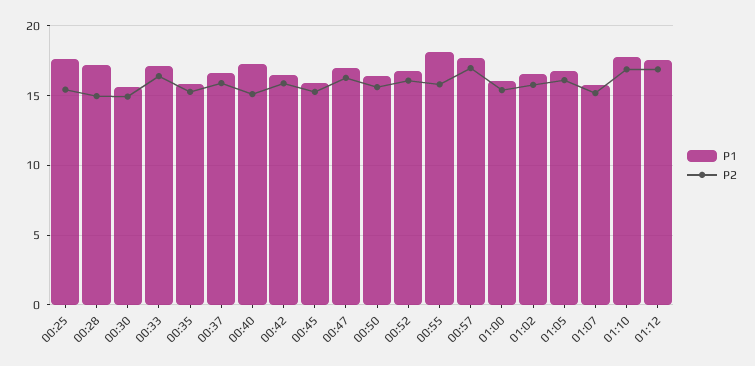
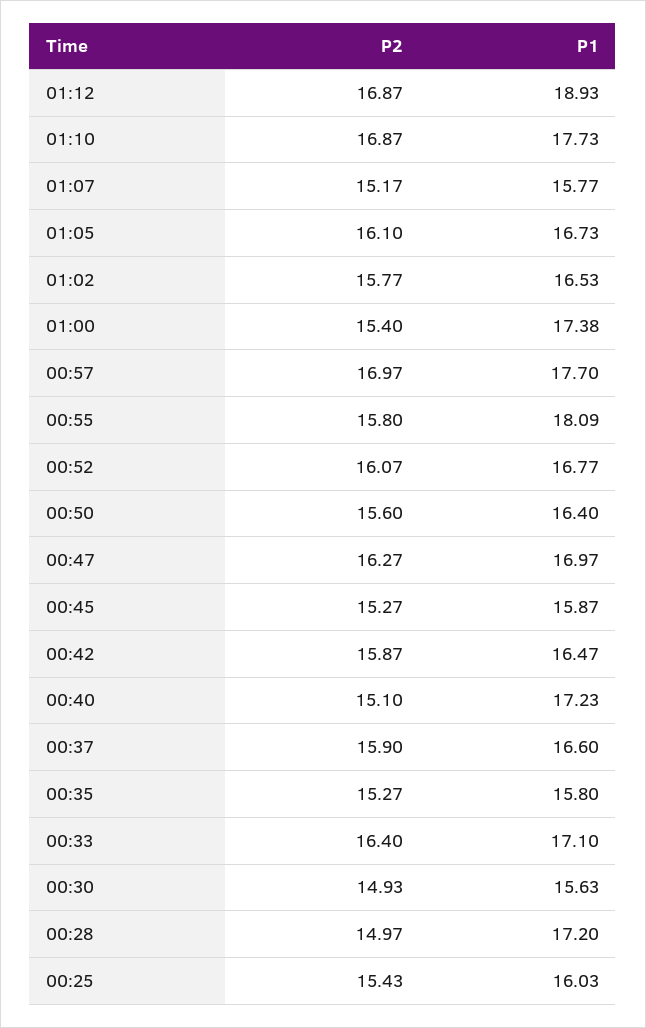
  {
    "P1": {
-     "00:25": 17.5,
+     "00:25": 16.03,
      "00:28": 17.2,
      "00:30": 15.63,
      "00:33": 17.1,
      "00:35": 15.8,
      "00:37": 16.6,
      "00:40": 17.23,
      "00:42": 16.47,
      "00:45": 15.87,
      "00:47": 16.97,
      "00:50": 16.4,
      "00:52": 16.77,
      "00:55": 18.09,
      "00:57": 17.7,
-     "01:00": 16,
+     "01:00": 17.38,
      "01:02": 16.53,
      "01:05": 16.73,
      "01:07": 15.77,
      "01:10": 17.73,
-     "01:12": 17.5
+     "01:12": 18.93
    },
    "P2": {
      "00:25": 15.43,
      "00:28": 14.97,
      "00:30": 14.93,
      "00:33": 16.4,
      "00:35": 15.27,
      "00:37": 15.9,
      "00:40": 15.1,
      "00:42": 15.87,
      "00:45": 15.27,
      "00:47": 16.27,
      "00:50": 15.6,
      "00:52": 16.07,
      "00:55": 15.8,
      "00:57": 16.97,
      "01:00": 15.4,
      "01:02": 15.77,
      "01:05": 16.1,
      "01:07": 15.17,
      "01:10": 16.87,
      "01:12": 16.87
    }
  }

